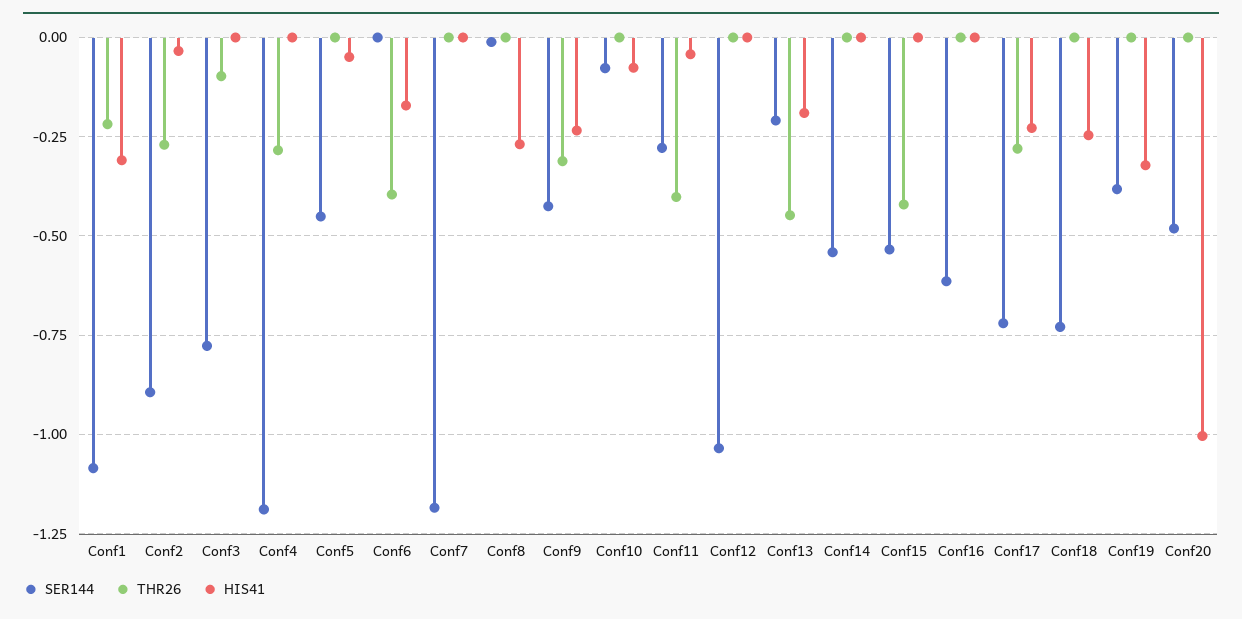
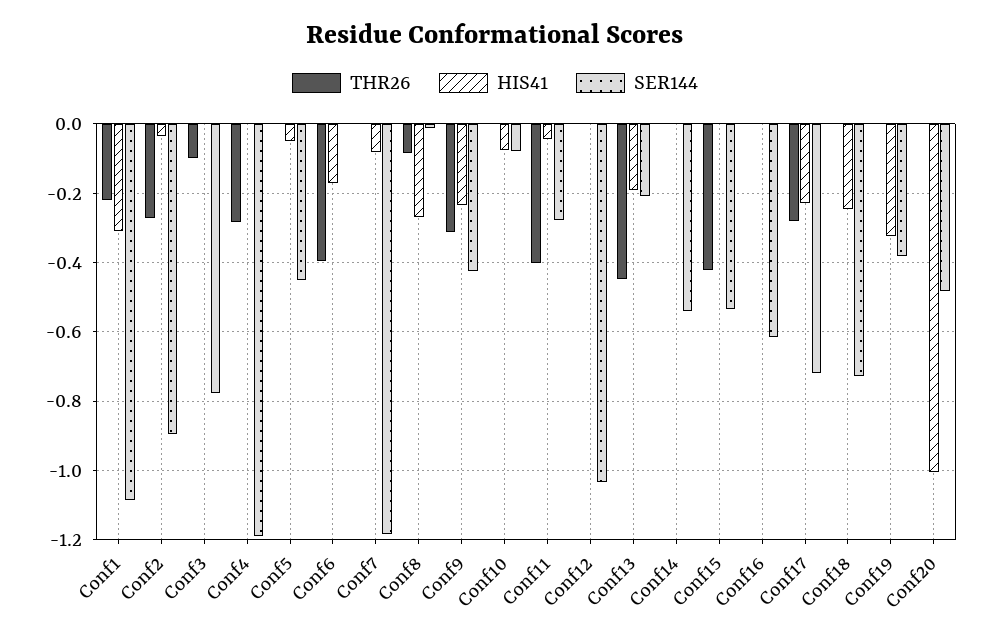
  {
    "SER144": {
      "Conf1": -1.08,
      "Conf2": -0.9,
      "Conf3": -0.78,
      "Conf4": -1.18,
      "Conf5": -0.46,
      "Conf6": 0,
      "Conf7": -1.18,
      "Conf8": -0.02,
      "Conf9": -0.42,
      "Conf10": -0.08,
      "Conf11": -0.28,
      "Conf12": -1.04,
      "Conf13": -0.2,
      "Conf14": -0.54,
      "Conf15": -0.54,
      "Conf16": -0.62,
      "Conf17": -0.72,
      "Conf18": -0.72,
      "Conf19": -0.38,
      "Conf20": -0.48
    },
    "THR26": {
      "Conf1": -0.22,
      "Conf2": -0.28,
      "Conf3": -0.1,
      "Conf4": -0.28,
      "Conf5": 0,
      "Conf6": -0.4,
      "Conf7": 0,
-     "Conf8": 0,
+     "Conf8": -0.08,
      "Conf9": -0.32,
      "Conf10": 0,
      "Conf11": -0.4,
      "Conf12": 0,
      "Conf13": -0.44,
      "Conf14": 0,
      "Conf15": -0.42,
      "Conf16": 0,
      "Conf17": -0.28,
      "Conf18": 0,
      "Conf19": 0,
      "Conf20": 0
    },
    "HIS41": {
      "Conf1": -0.3,
      "Conf2": -0.04,
      "Conf3": 0,
      "Conf4": 0,
      "Conf5": -0.04,
      "Conf6": -0.18,
-     "Conf7": 0,
+     "Conf7": -0.08,
      "Conf8": -0.26,
      "Conf9": -0.24,
      "Conf10": -0.08,
      "Conf11": -0.04,
      "Conf12": 0,
      "Conf13": -0.2,
      "Conf14": 0,
      "Conf15": 0,
      "Conf16": 0,
      "Conf17": -0.22,
      "Conf18": -0.24,
      "Conf19": -0.32,
      "Conf20": -1
    }
  }

